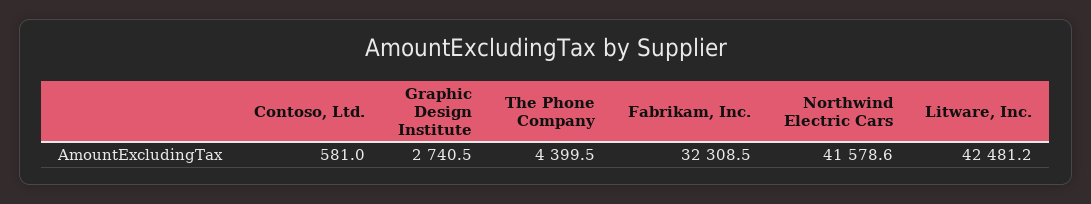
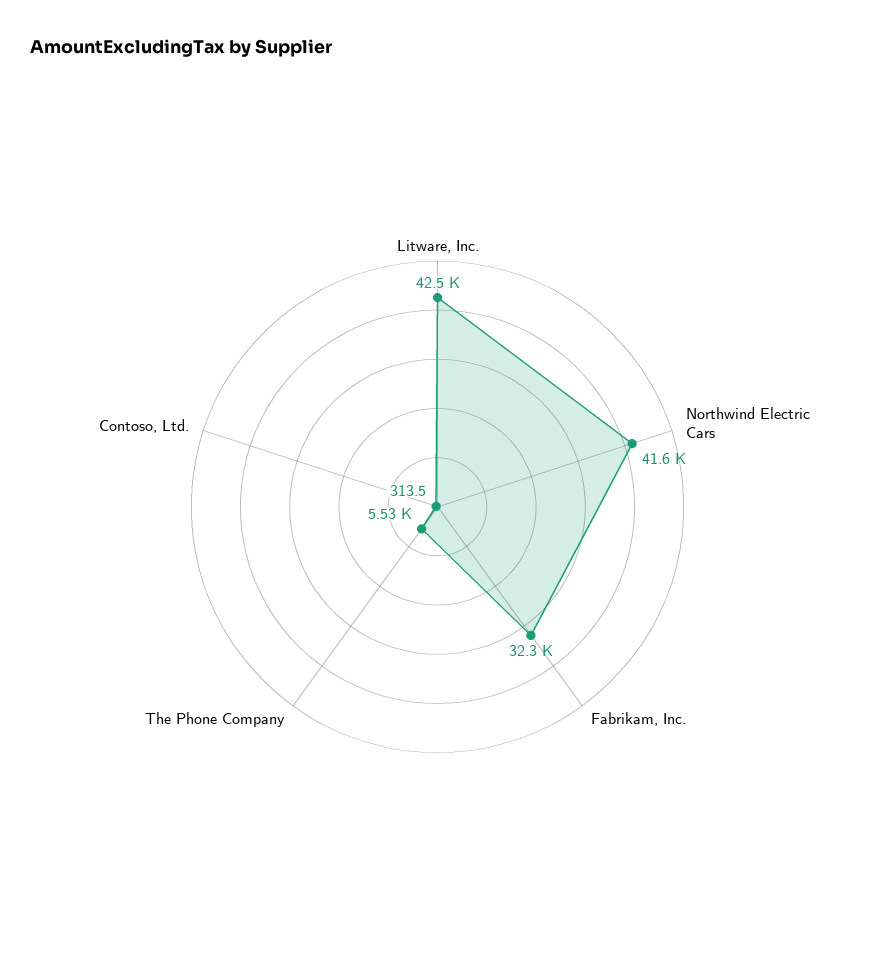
  {
-   "Contoso, Ltd.": 581,
+   "Contoso, Ltd.": 313.5,
-   "Graphic Design Institute": 2740.5,
-   "The Phone Company": 4399.5,
+   "The Phone Company": 5530,
    "Fabrikam, Inc.": 32308.5,
    "Northwind Electric Cars": 41578.6,
    "Litware, Inc.": 42481.2
  }

